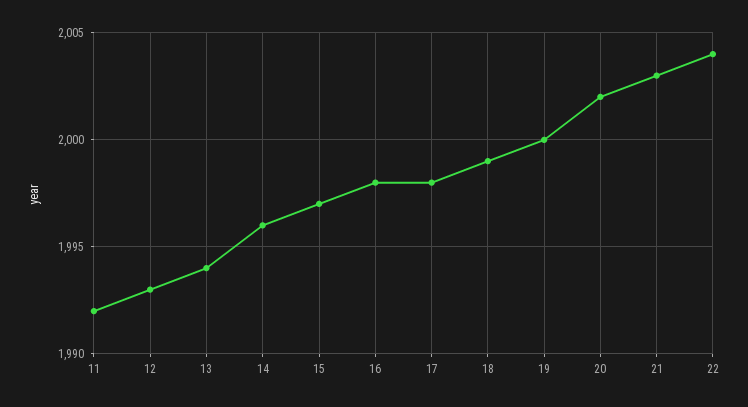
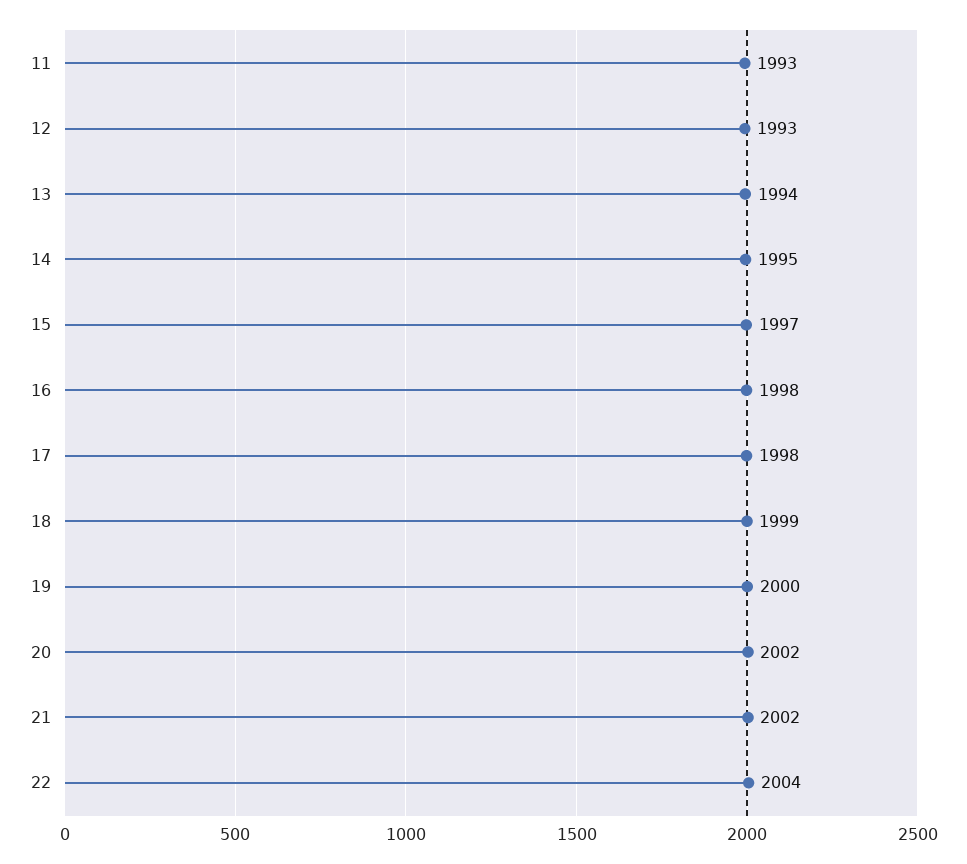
  {
-   "11": 1992,
+   "11": 1993,
    "12": 1993,
    "13": 1994,
-   "14": 1996,
+   "14": 1995,
    "15": 1997,
    "16": 1998,
    "17": 1998,
    "18": 1999,
    "19": 2000,
    "20": 2002,
-   "21": 2003,
+   "21": 2002,
    "22": 2004
  }

